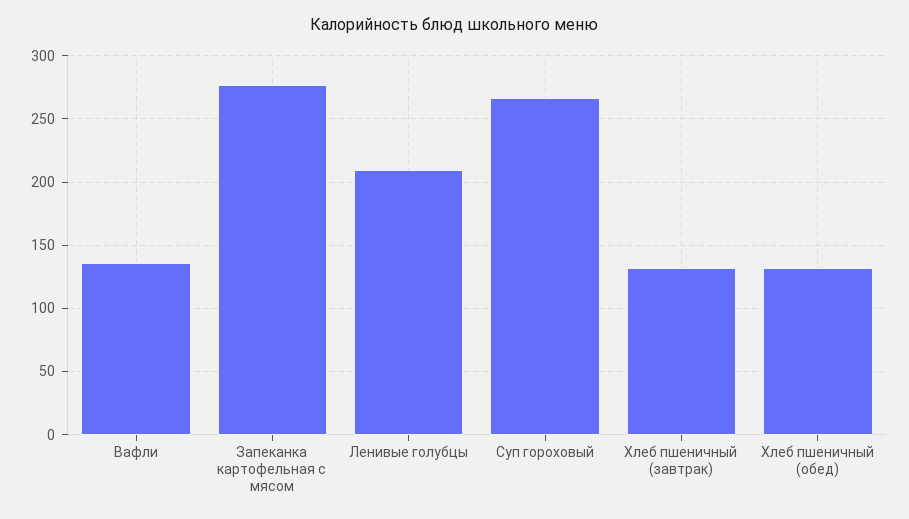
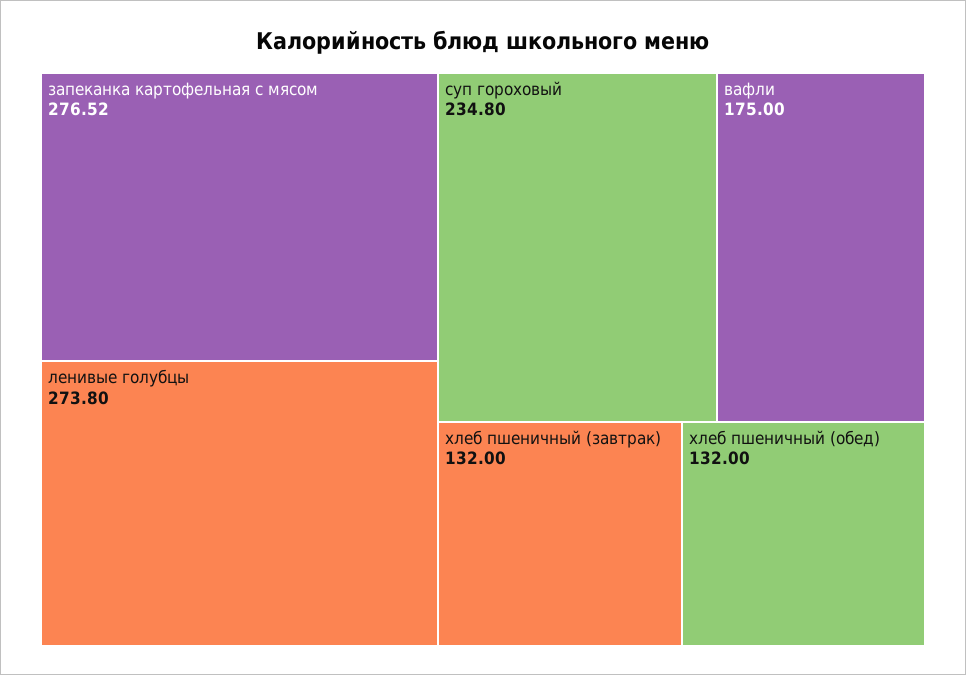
  {
-   "Вафли": 135,
+   "Вафли": 175,
    "Запеканка картофельная с мясом": 276.52,
-   "Ленивые голубцы": 210,
+   "Ленивые голубцы": 273.8,
-   "Суп гороховый": 265,
+   "Суп гороховый": 234.8,
    "Хлеб пшеничный (завтрак)": 132,
    "Хлеб пшеничный (обед)": 132
  }

